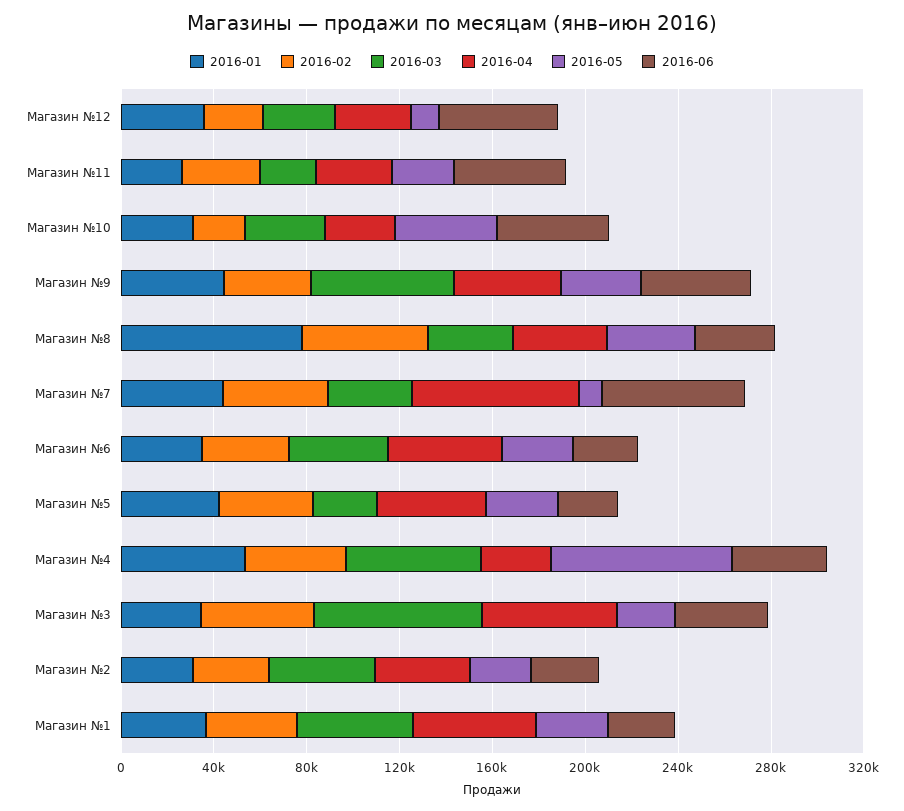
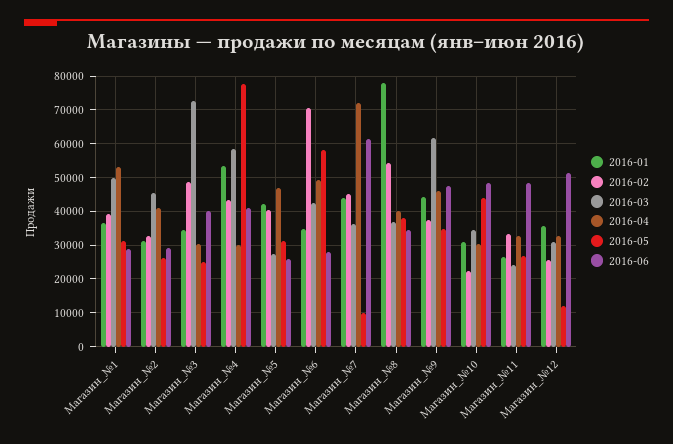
  {
    "2016-01": {
      "Магазин №12": 36000,
      "Магазин №11": 26000,
      "Магазин №10": 32000,
      "Магазин №9": 44000,
      "Магазин №8": 78000,
      "Магазин №7": 44000,
      "Магазин №6": 34000,
      "Магазин №5": 42000,
      "Магазин №4": 54000,
      "Магазин №3": 34000,
      "Магазин №2": 32000,
      "Магазин №1": 36000
    },
    "2016-02": {
      "Магазин №12": 26000,
      "Магазин №11": 34000,
      "Магазин №10": 22000,
      "Магазин №9": 38000,
      "Магазин №8": 54000,
      "Магазин №7": 46000,
-     "Магазин №6": 40000,
+     "Магазин №6": 70000,
      "Магазин №5": 40000,
      "Магазин №4": 44000,
      "Магазин №3": 48000,
      "Магазин №2": 32000,
      "Магазин №1": 40000
    },
    "2016-03": {
      "Магазин №12": 30000,
      "Магазин №11": 24000,
      "Магазин №10": 34000,
      "Магазин №9": 62000,
      "Магазин №8": 36000,
      "Магазин №7": 36000,
      "Магазин №6": 42000,
      "Магазин №5": 28000,
      "Магазин №4": 58000,
      "Магазин №3": 72000,
      "Магазин №2": 46000,
      "Магазин №1": 50000
    },
    "2016-04": {
      "Магазин №12": 32000,
      "Магазин №11": 32000,
      "Магазин №10": 30000,
      "Магазин №9": 46000,
      "Магазин №8": 40000,
      "Магазин №7": 72000,
      "Магазин №6": 50000,
      "Магазин №5": 46000,
      "Магазин №4": 30000,
-     "Магазин №3": 60000,
+     "Магазин №3": 30000,
      "Магазин №2": 42000,
      "Магазин №1": 54000
    },
    "2016-05": {
      "Магазин №12": 12000,
      "Магазин №11": 26000,
      "Магазин №10": 44000,
      "Магазин №9": 34000,
      "Магазин №8": 38000,
      "Магазин №7": 10000,
-     "Магазин №6": 30000,
+     "Магазин №6": 58000,
      "Магазин №5": 32000,
      "Магазин №4": 78000,
      "Магазин №3": 26000,
      "Магазин №2": 26000,
      "Магазин №1": 32000
    },
    "2016-06": {
      "Магазин №12": 52000,
      "Магазин №11": 48000,
      "Магазин №10": 48000,
      "Магазин №9": 48000,
      "Магазин №8": 34000,
      "Магазин №7": 62000,
      "Магазин №6": 28000,
      "Магазин №5": 26000,
      "Магазин №4": 42000,
      "Магазин №3": 40000,
      "Магазин №2": 30000,
      "Магазин №1": 28000
    }
  }

